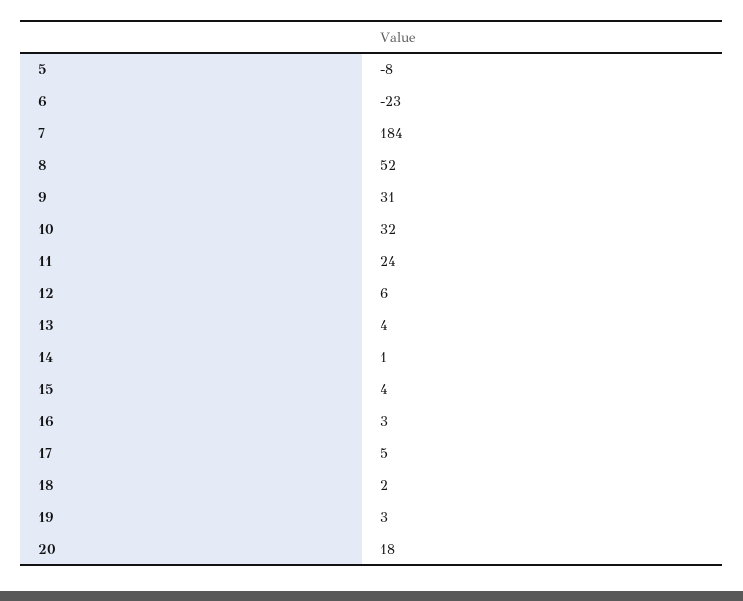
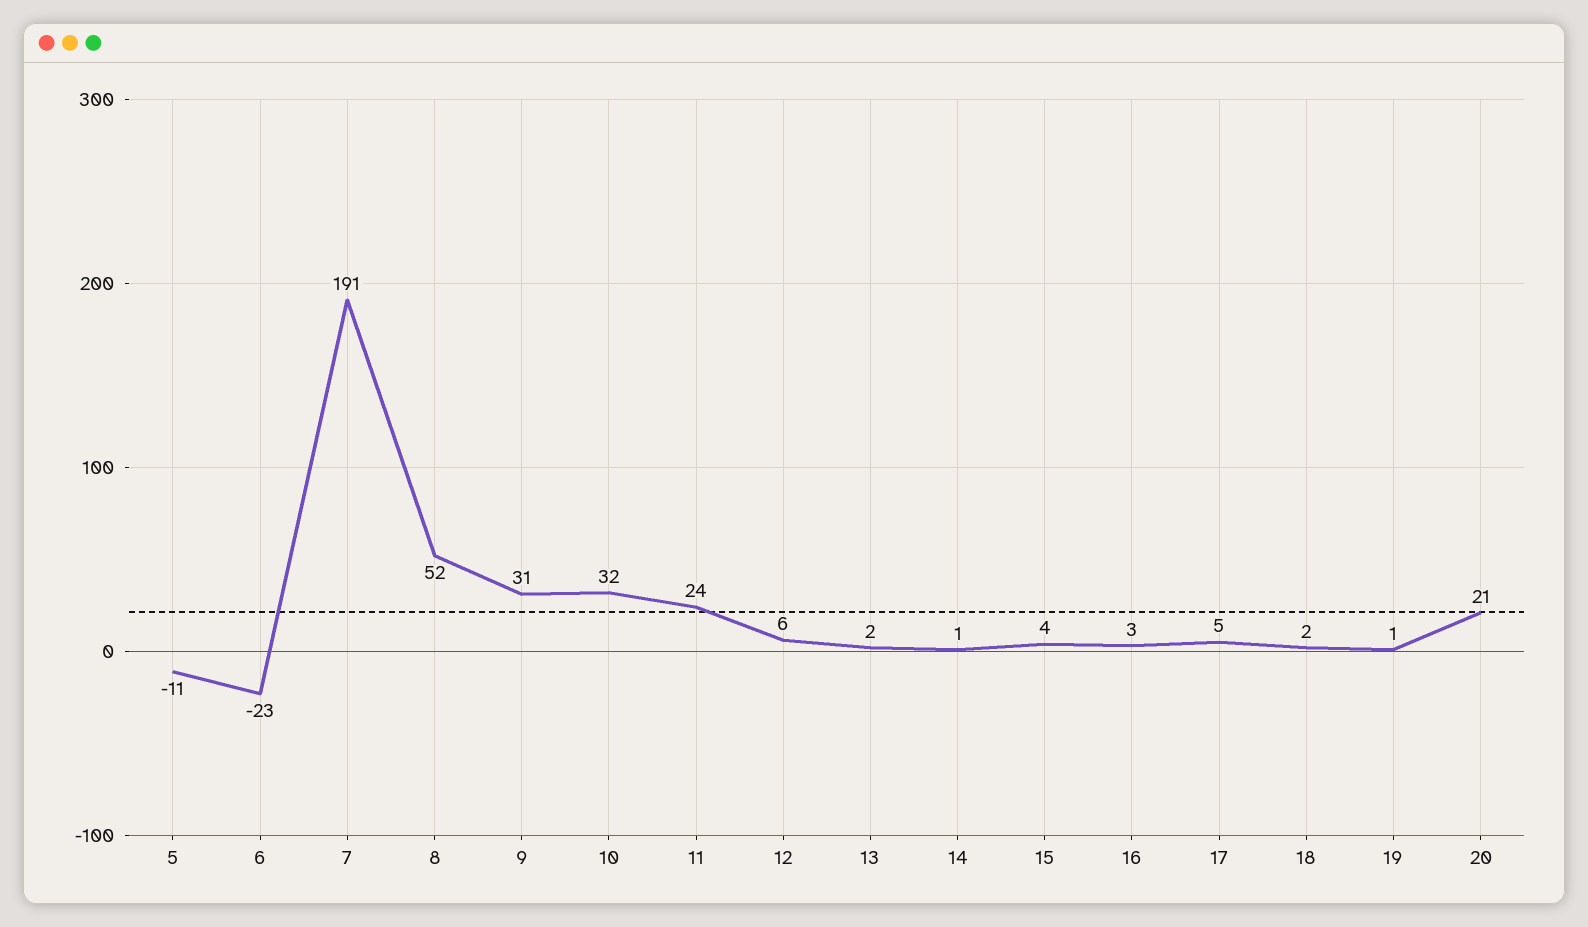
  {
-   "5": -8,
+   "5": -11,
    "6": -23,
-   "7": 184,
+   "7": 191,
    "8": 52,
    "9": 31,
    "10": 32,
    "11": 24,
    "12": 6,
-   "13": 4,
+   "13": 2,
    "14": 1,
    "15": 4,
    "16": 3,
    "17": 5,
    "18": 2,
-   "19": 3,
+   "19": 1,
-   "20": 18
+   "20": 21
  }

